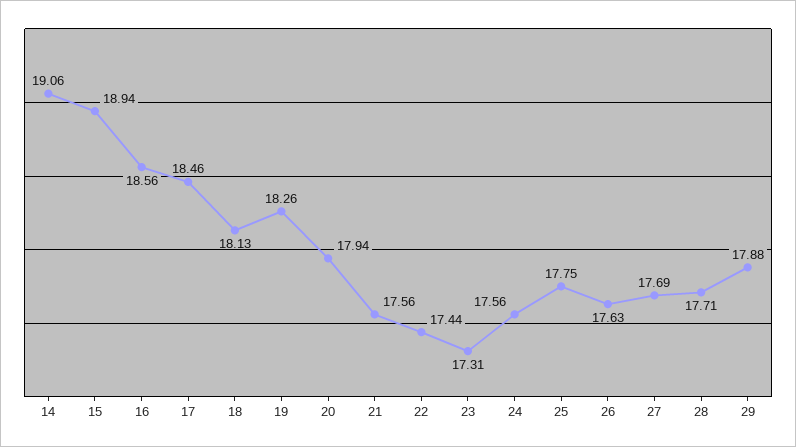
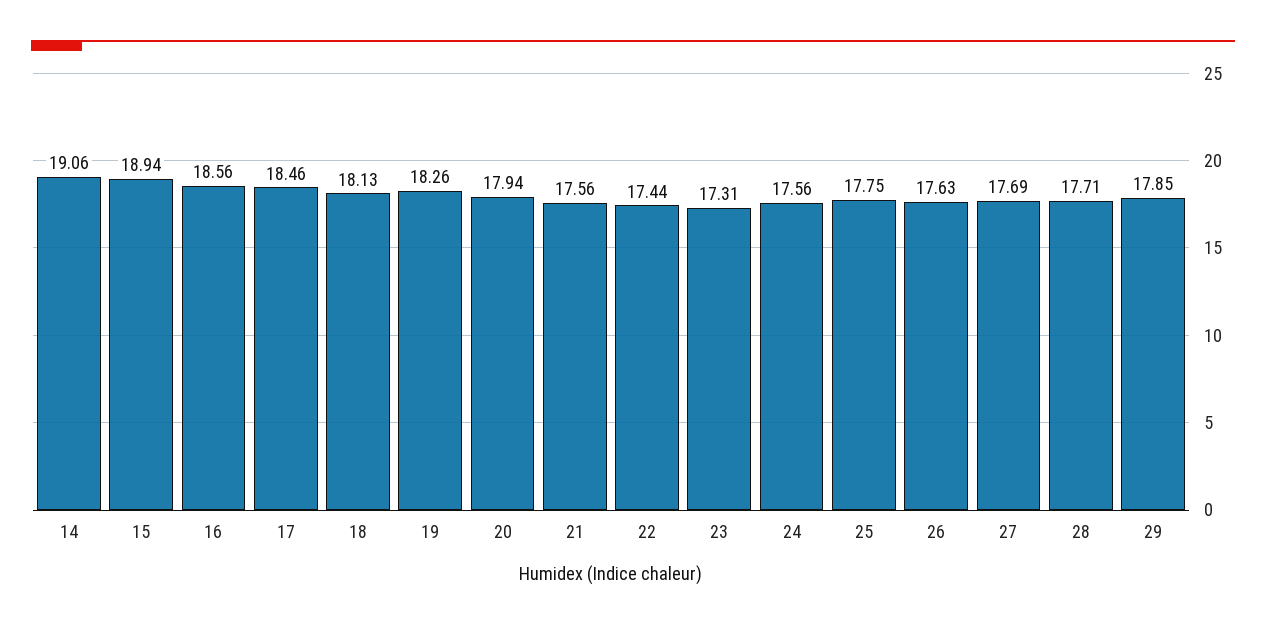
  {
    "14": 19.06,
    "15": 18.94,
    "16": 18.56,
    "17": 18.46,
    "18": 18.13,
    "19": 18.26,
    "20": 17.94,
    "21": 17.56,
    "22": 17.44,
    "23": 17.31,
    "24": 17.56,
    "25": 17.75,
    "26": 17.63,
    "27": 17.69,
    "28": 17.71,
-   "29": 17.88
+   "29": 17.85
  }

